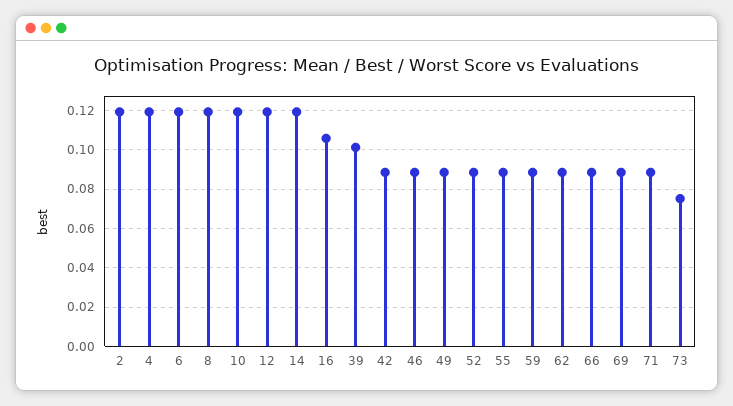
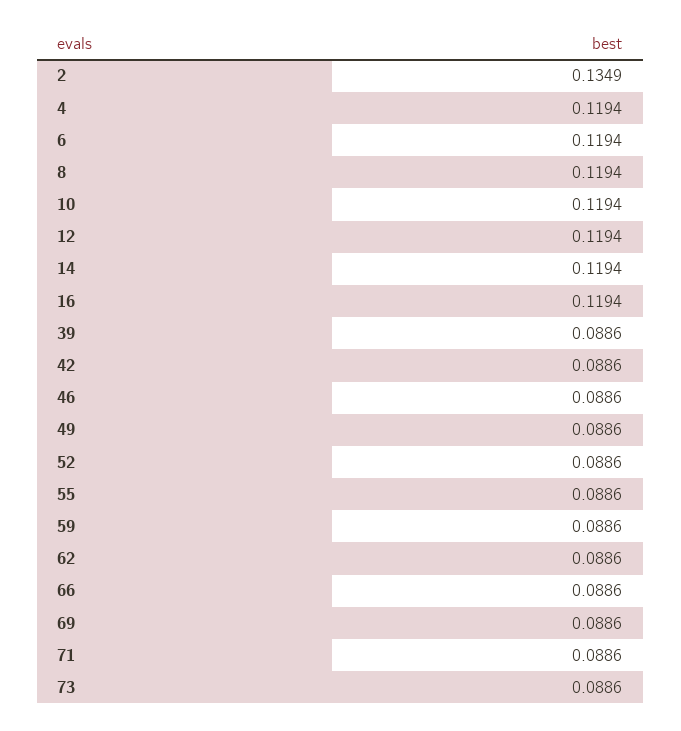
  {
-   "2": 0.12,
+   "2": 0.1349,
    "4": 0.1194,
    "6": 0.1194,
    "8": 0.1194,
    "10": 0.1194,
    "12": 0.1194,
    "14": 0.1194,
-   "16": 0.105,
+   "16": 0.1194,
-   "39": 0.1,
+   "39": 0.0886,
    "42": 0.0886,
    "46": 0.0886,
    "49": 0.0886,
    "52": 0.0886,
    "55": 0.0886,
    "59": 0.0886,
    "62": 0.0886,
    "66": 0.0886,
    "69": 0.0886,
    "71": 0.0886,
-   "73": 0.075
+   "73": 0.0886
  }

